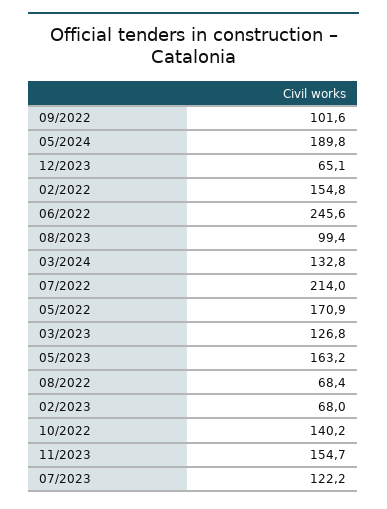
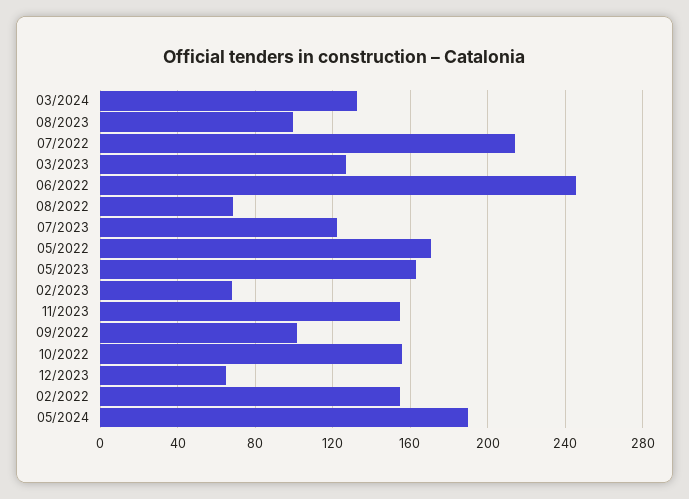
  {
    "09/2022": 101.6,
    "05/2024": 189.8,
    "12/2023": 65.1,
    "02/2022": 154.8,
    "06/2022": 245.6,
    "08/2023": 99.4,
    "03/2024": 132.8,
    "07/2022": 214,
    "05/2022": 170.9,
    "03/2023": 126.8,
    "05/2023": 163.2,
    "08/2022": 68.4,
    "02/2023": 68,
-   "10/2022": 140.2,
+   "10/2022": 155,
    "11/2023": 154.7,
    "07/2023": 122.2
  }

